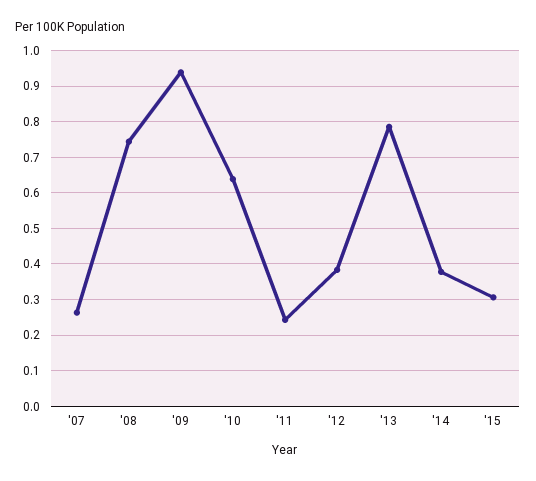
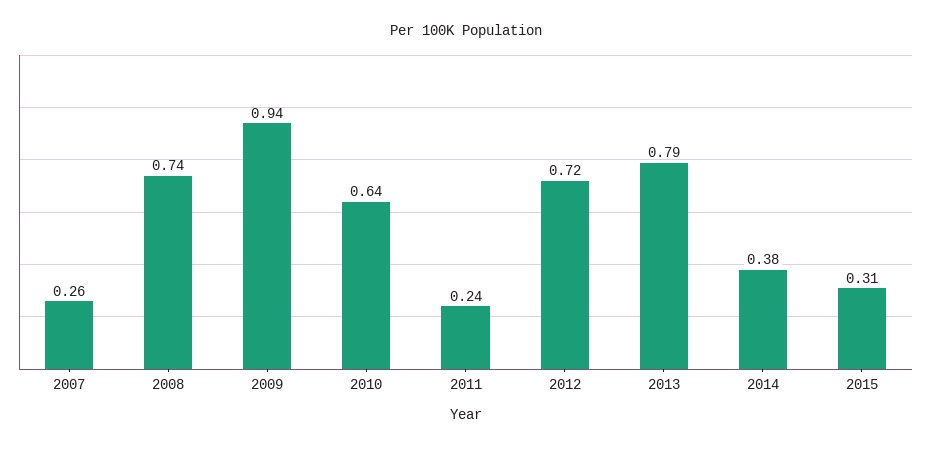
  {
    "'07": 0.26,
    "'08": 0.74,
    "'09": 0.94,
    "'10": 0.64,
    "'11": 0.24,
-   "'12": 0.38,
+   "'12": 0.72,
    "'13": 0.79,
    "'14": 0.38,
    "'15": 0.31
  }

